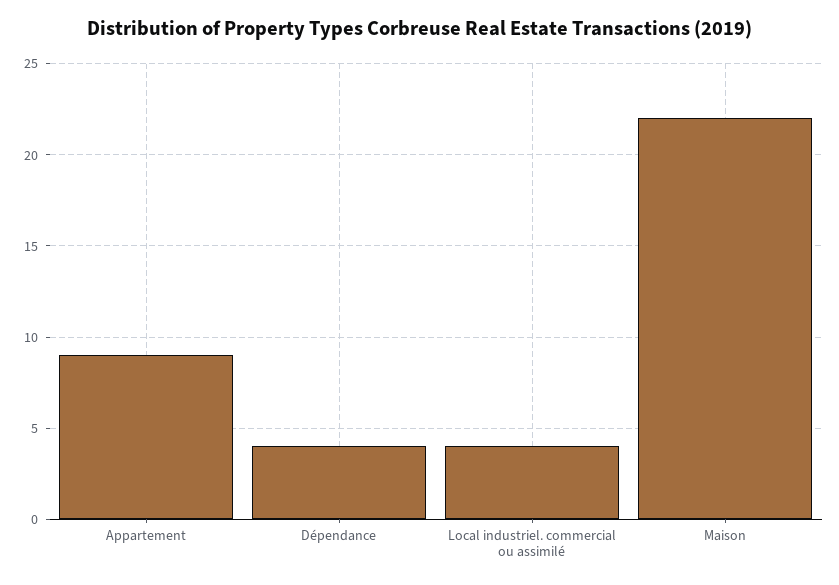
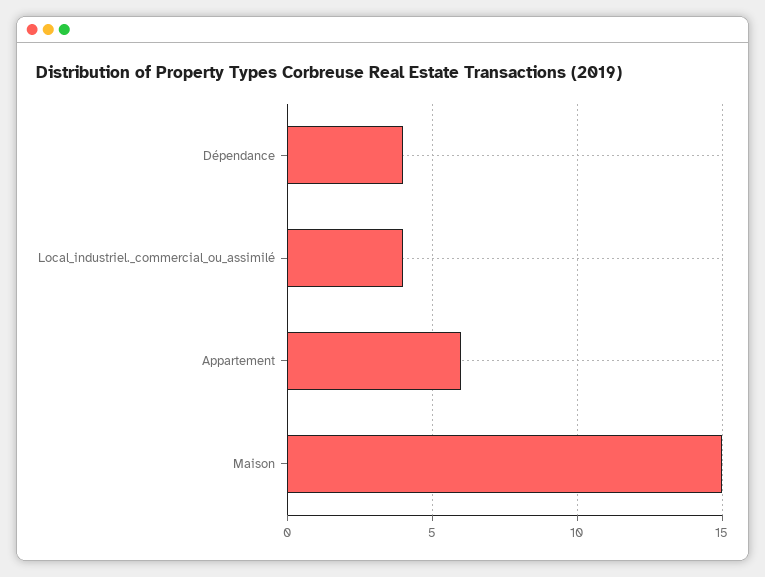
  {
-   "Appartement": 9,
+   "Appartement": 6,
    "Dépendance": 4,
    "Local industriel. commercial ou assimilé": 4,
-   "Maison": 22
+   "Maison": 15
  }

